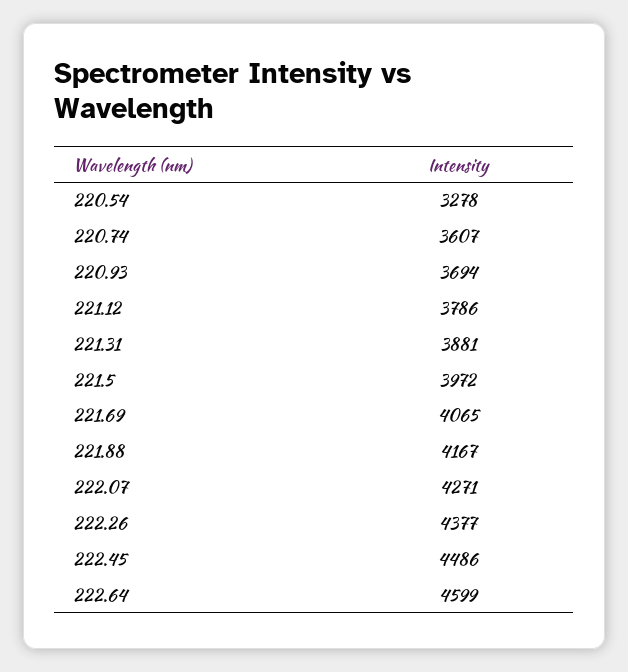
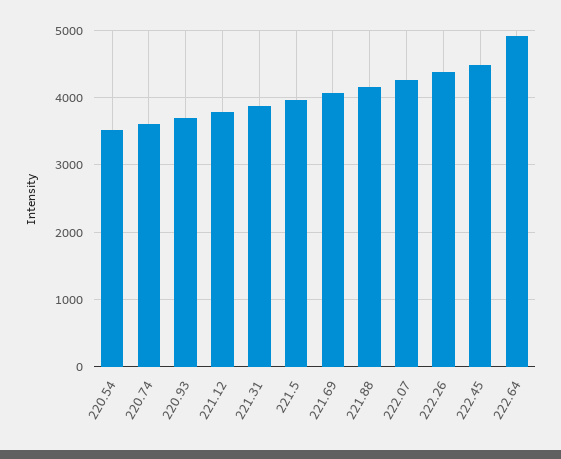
  {
-   "220.54": 3278,
+   "220.54": 3500,
    "220.74": 3607,
    "220.93": 3694,
    "221.12": 3786,
    "221.31": 3881,
    "221.5": 3972,
    "221.69": 4065,
    "221.88": 4167,
    "222.07": 4271,
    "222.26": 4377,
    "222.45": 4486,
-   "222.64": 4599
+   "222.64": 4900
  }

